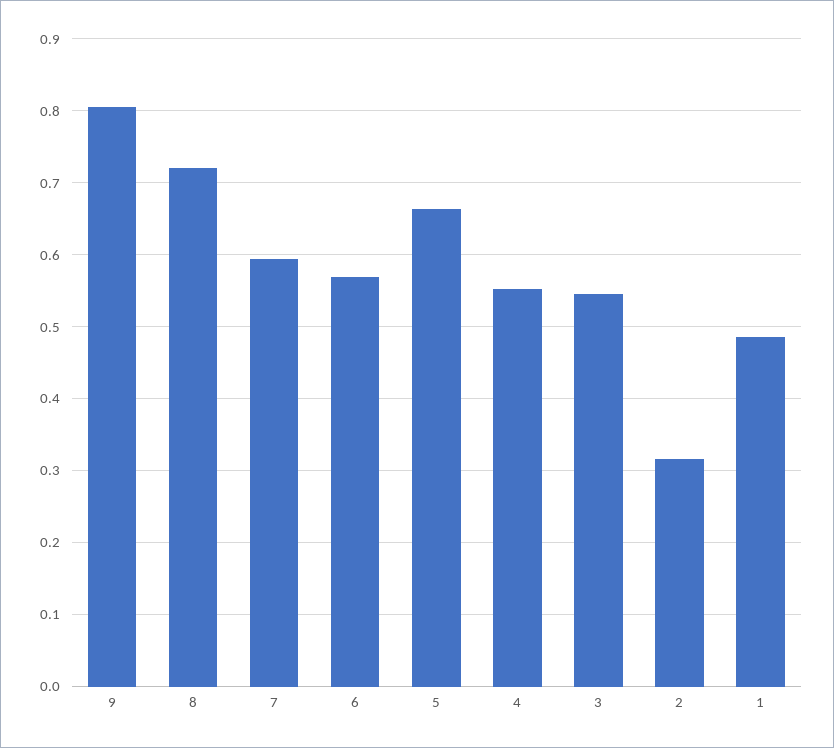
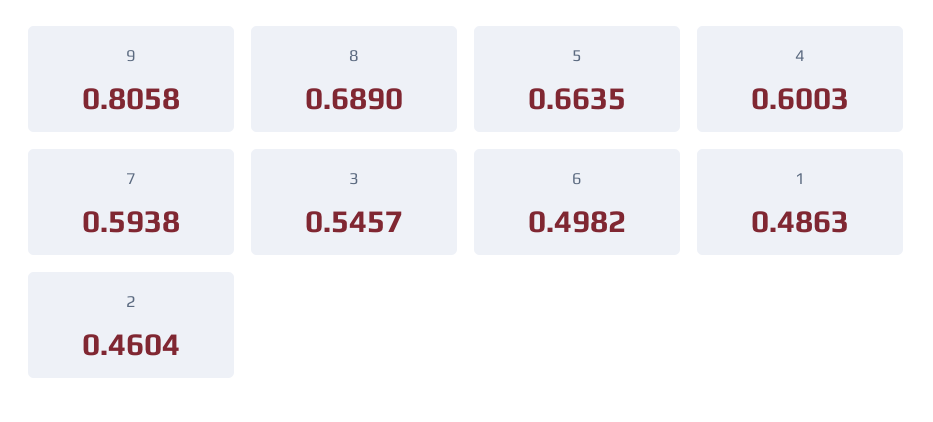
  {
    "9": 0.8058,
-   "8": 0.72,
+   "8": 0.689,
    "7": 0.5938,
-   "6": 0.57,
+   "6": 0.4982,
    "5": 0.6635,
-   "4": 0.55,
+   "4": 0.6003,
    "3": 0.5457,
-   "2": 0.32,
+   "2": 0.4604,
    "1": 0.4863
  }

